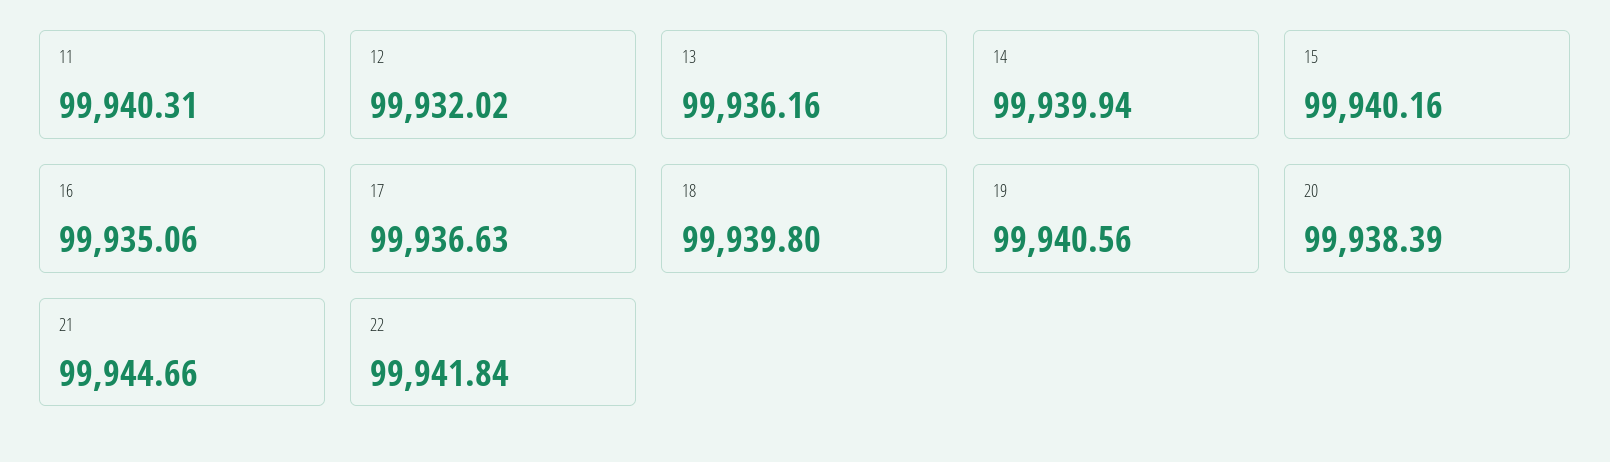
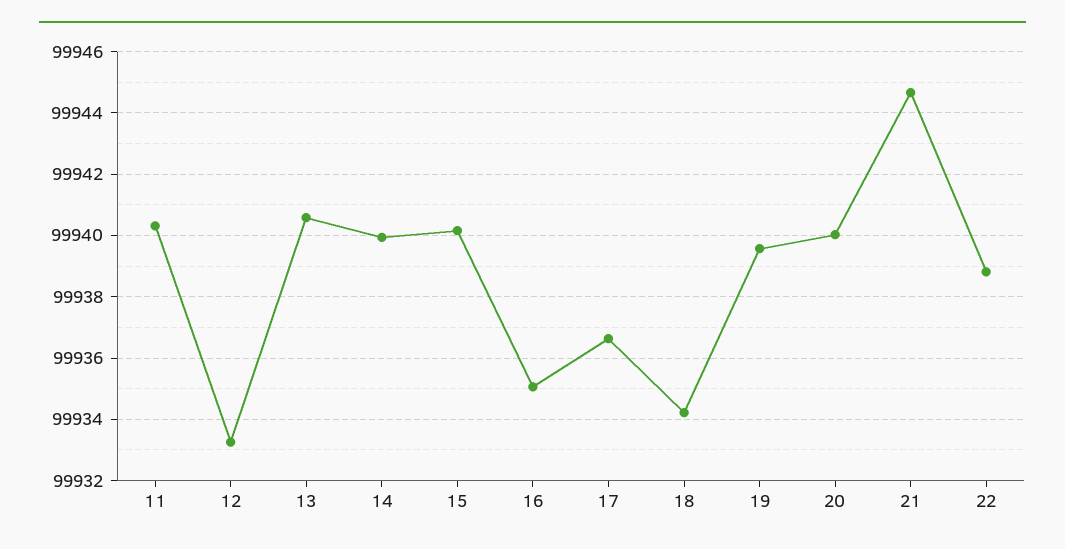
  {
    "11": 99940.31,
-   "12": 99932.02,
+   "12": 99933.2,
-   "13": 99936.16,
+   "13": 99940.6,
    "14": 99939.94,
    "15": 99940.16,
    "16": 99935.06,
    "17": 99936.63,
-   "18": 99939.8,
+   "18": 99934.2,
-   "19": 99940.56,
+   "19": 99939.6,
-   "20": 99938.39,
+   "20": 99940,
    "21": 99944.66,
-   "22": 99941.84
+   "22": 99938.8
  }

